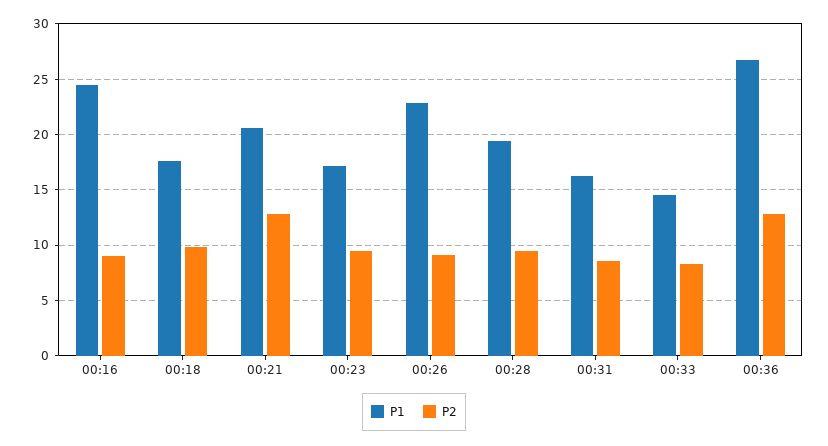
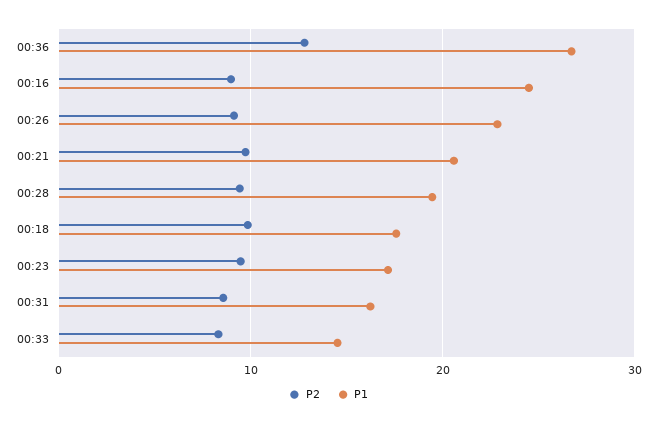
  {
    "P1": {
      "00:16": 24,
      "00:18": 18,
      "00:21": 21,
      "00:23": 17,
      "00:26": 23,
      "00:28": 19,
      "00:31": 16,
      "00:33": 15,
      "00:36": 27
    },
    "P2": {
      "00:16": 9,
      "00:18": 10,
-     "00:21": 13,
+     "00:21": 10,
      "00:23": 9,
      "00:26": 9,
      "00:28": 9,
      "00:31": 9,
      "00:33": 8,
      "00:36": 13
    }
  }

